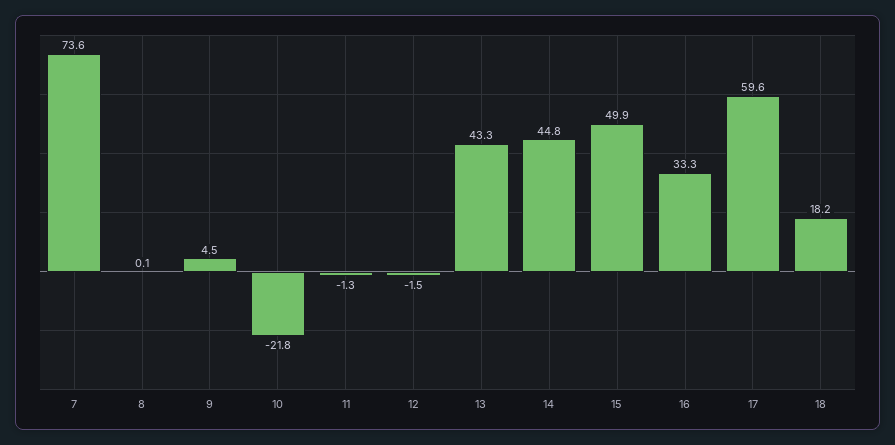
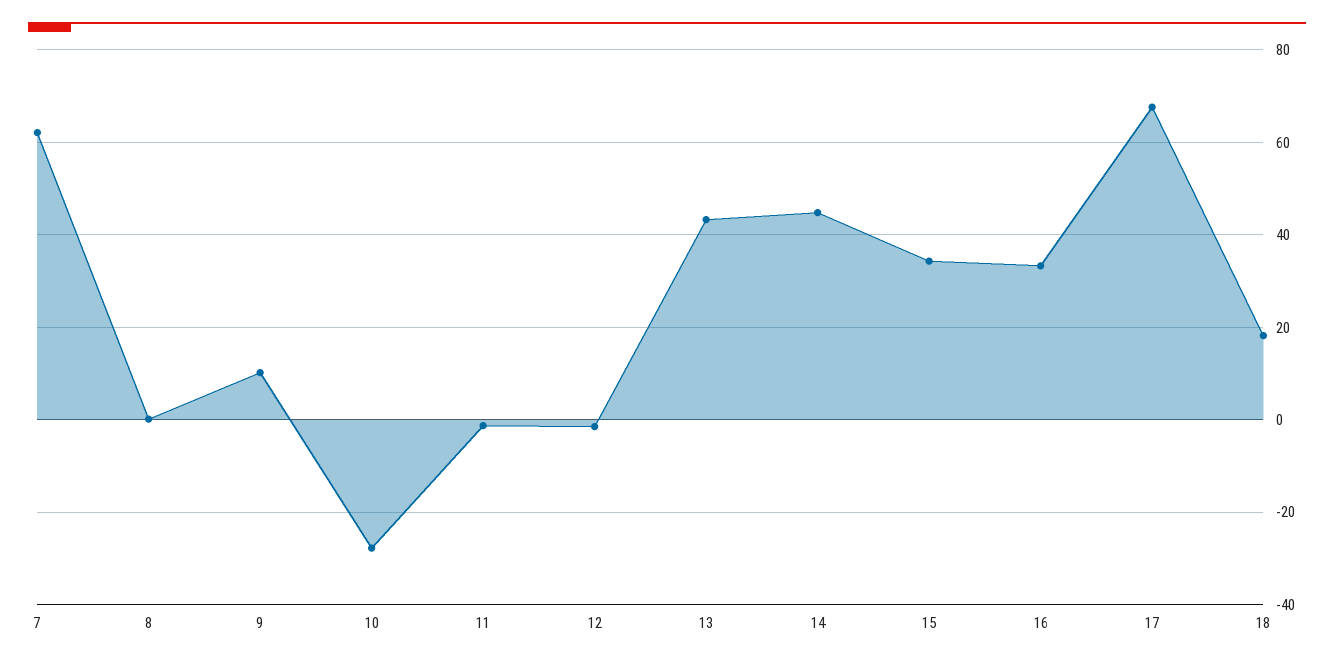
  {
-   "7": 73.6,
+   "7": 62,
    "8": 0.1,
-   "9": 4.5,
+   "9": 10,
-   "10": -21.8,
+   "10": -28,
    "11": -1.3,
    "12": -1.5,
    "13": 43.3,
    "14": 44.8,
-   "15": 49.9,
+   "15": 34,
    "16": 33.3,
-   "17": 59.6,
+   "17": 68,
    "18": 18.2
  }

